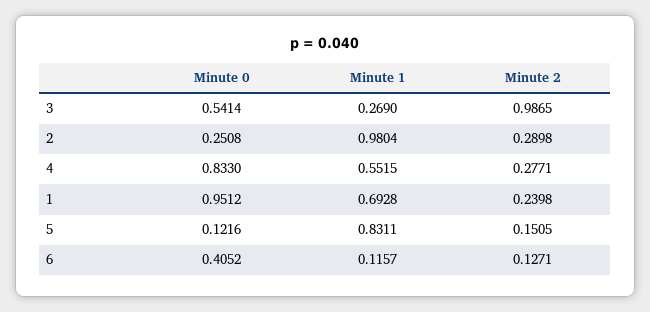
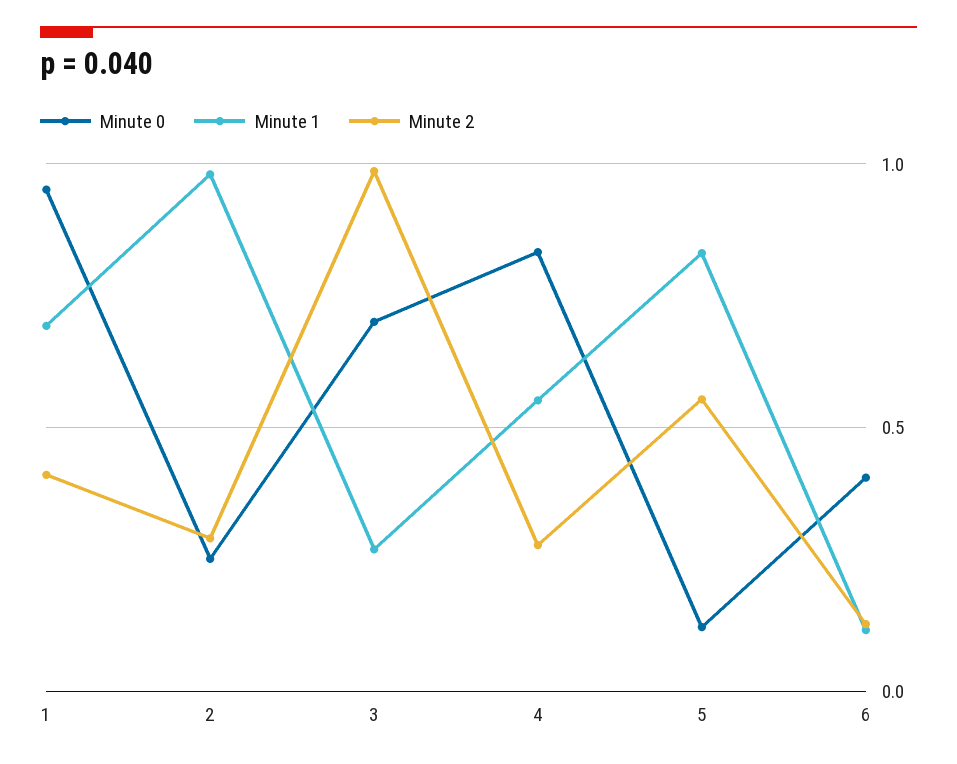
  {
    "Minute 0": {
-     "3": 0.5414,
+     "3": 0.7,
      "2": 0.2508,
      "4": 0.833,
      "1": 0.9512,
      "5": 0.1216,
      "6": 0.4052
    },
    "Minute 1": {
      "3": 0.269,
      "2": 0.9804,
      "4": 0.5515,
      "1": 0.6928,
      "5": 0.8311,
      "6": 0.1157
    },
    "Minute 2": {
      "3": 0.9865,
      "2": 0.2898,
      "4": 0.2771,
-     "1": 0.2398,
+     "1": 0.4,
-     "5": 0.1505,
+     "5": 0.55,
      "6": 0.1271
    }
  }

